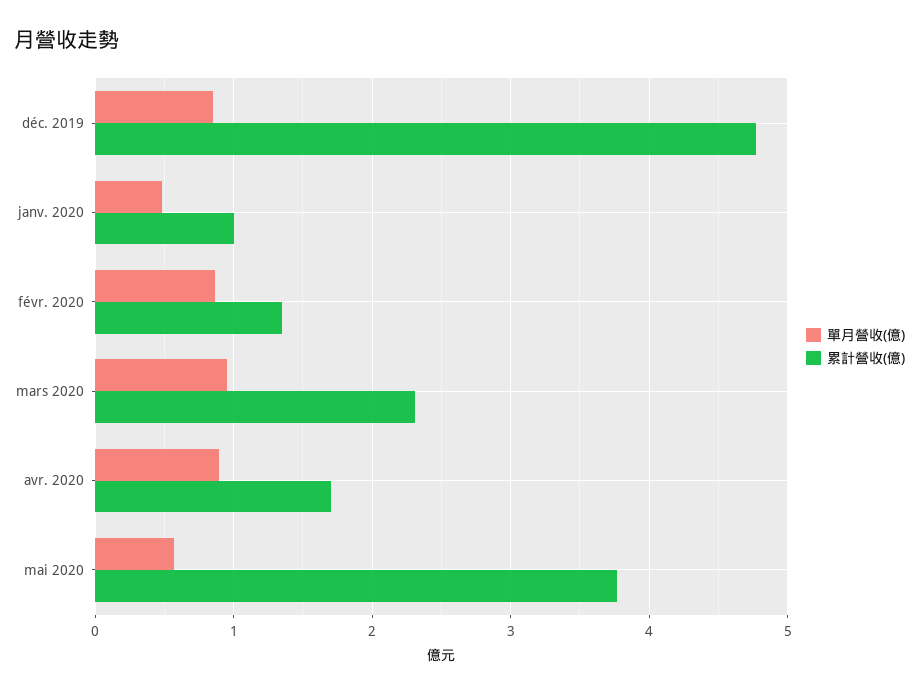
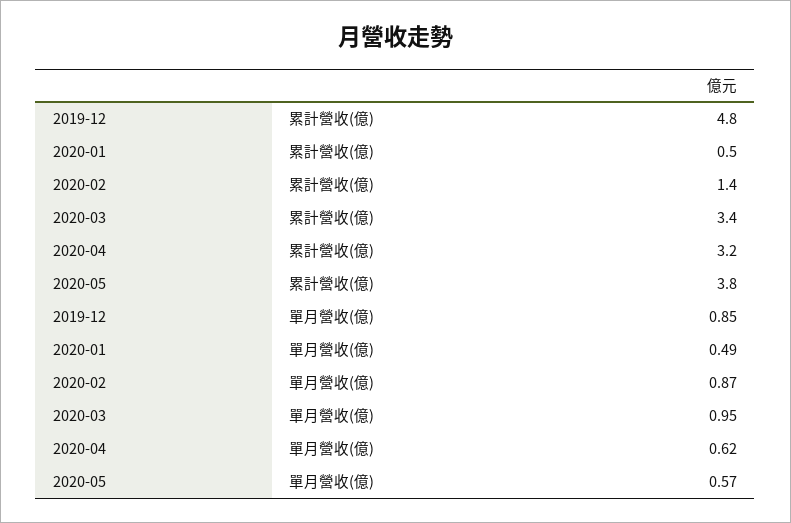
  {
    "單月營收(億)": {
      "déc. 2019": 0.85,
      "janv. 2020": 0.49,
      "févr. 2020": 0.87,
      "mars 2020": 0.95,
-     "avr. 2020": 0.9,
+     "avr. 2020": 0.62,
      "mai 2020": 0.57
    },
    "累計營收(億)": {
      "déc. 2019": 4.8,
-     "janv. 2020": 1,
+     "janv. 2020": 0.5,
      "févr. 2020": 1.4,
-     "mars 2020": 2.3,
+     "mars 2020": 3.4,
-     "avr. 2020": 1.7,
+     "avr. 2020": 3.2,
      "mai 2020": 3.8
    }
  }

